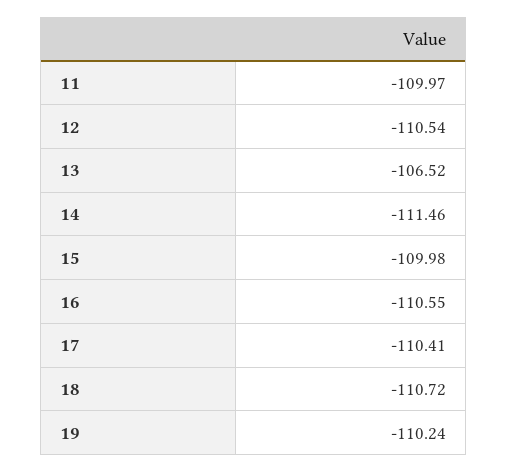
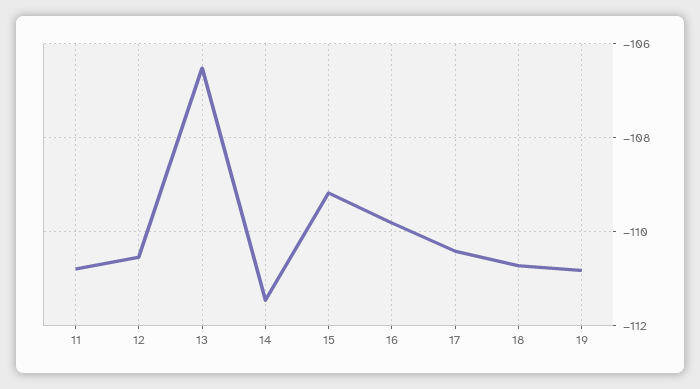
  {
-   "11": -109.97,
+   "11": -110.8,
    "12": -110.54,
    "13": -106.52,
    "14": -111.46,
-   "15": -109.98,
+   "15": -109.2,
-   "16": -110.55,
+   "16": -109.8,
    "17": -110.41,
    "18": -110.72,
-   "19": -110.24
+   "19": -110.8
  }

